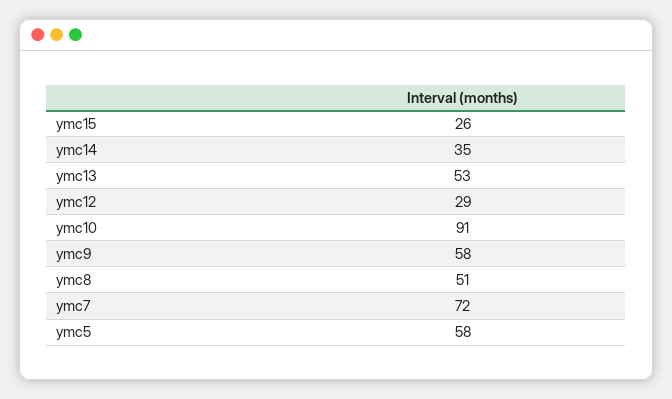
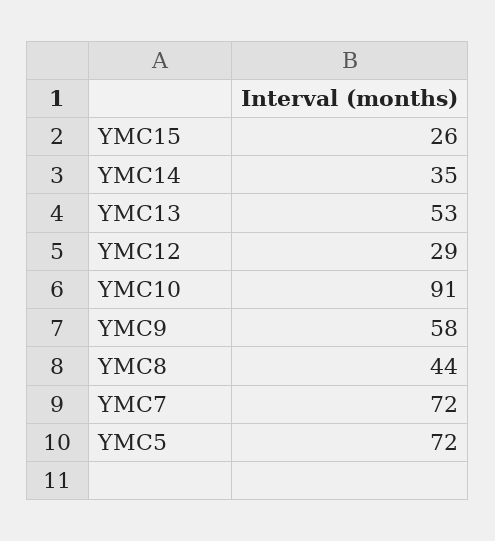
  {
    "ymc15": 26,
    "ymc14": 35,
    "ymc13": 53,
    "ymc12": 29,
    "ymc10": 91,
    "ymc9": 58,
-   "ymc8": 51,
+   "ymc8": 44,
    "ymc7": 72,
-   "ymc5": 58
+   "ymc5": 72
  }

